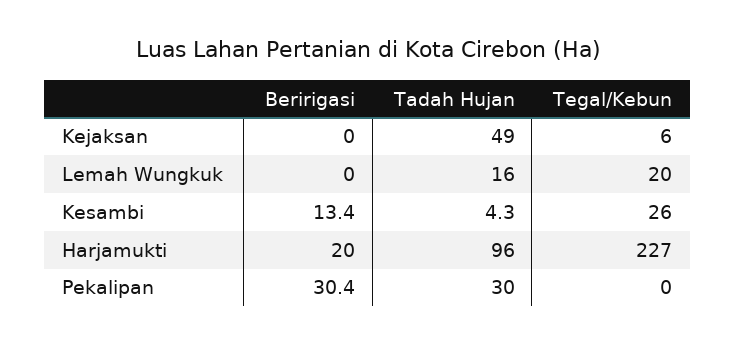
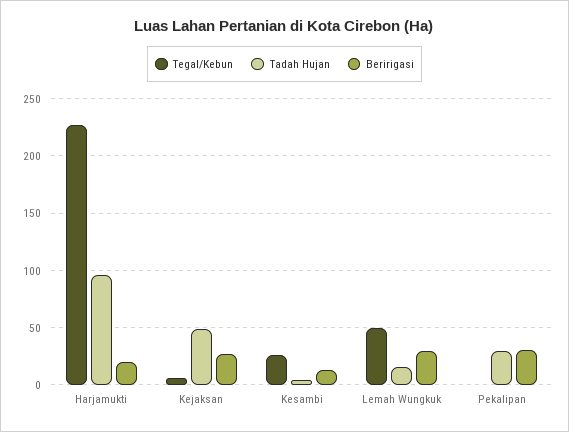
  {
    "Beririgasi": {
-     "Kejaksan": 0,
+     "Kejaksan": 30,
-     "Lemah Wungkuk": 0,
+     "Lemah Wungkuk": 30,
      "Kesambi": 13.4,
      "Harjamukti": 20,
      "Pekalipan": 30.4
    },
    "Tadah Hujan": {
      "Kejaksan": 49,
      "Lemah Wungkuk": 16,
      "Kesambi": 4.3,
      "Harjamukti": 96,
      "Pekalipan": 30
    },
    "Tegal/Kebun": {
      "Kejaksan": 6,
-     "Lemah Wungkuk": 20,
+     "Lemah Wungkuk": 50,
      "Kesambi": 26,
      "Harjamukti": 227,
      "Pekalipan": 0
    }
  }

